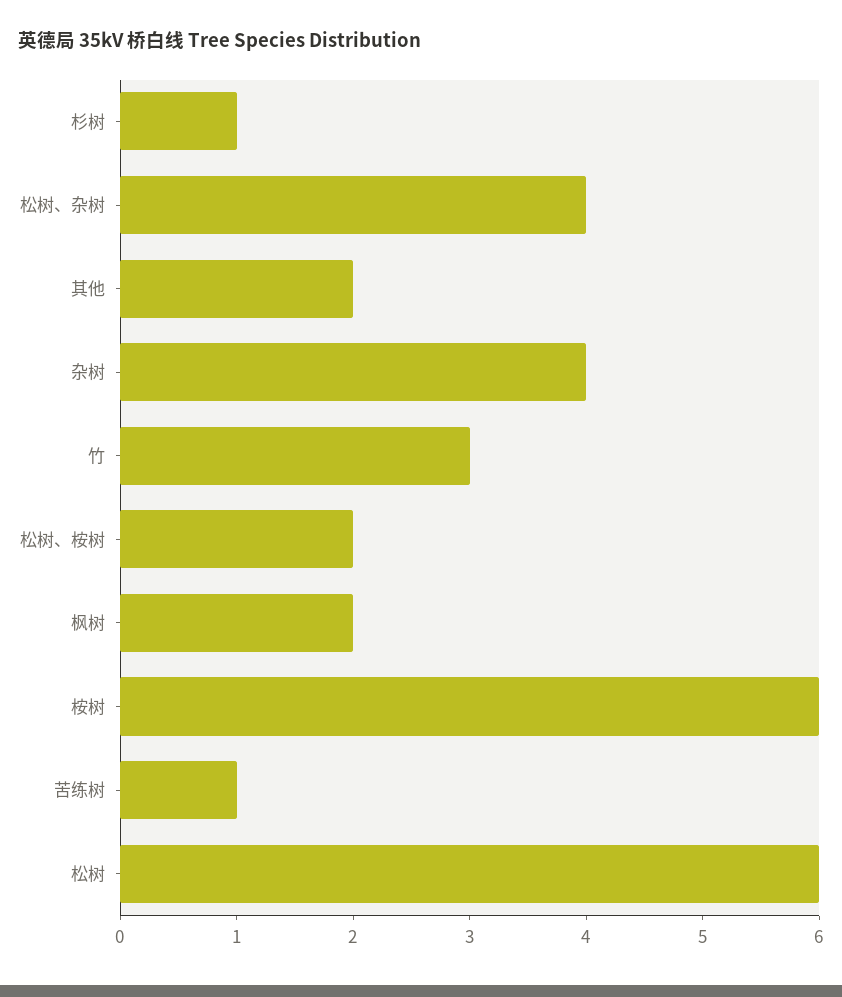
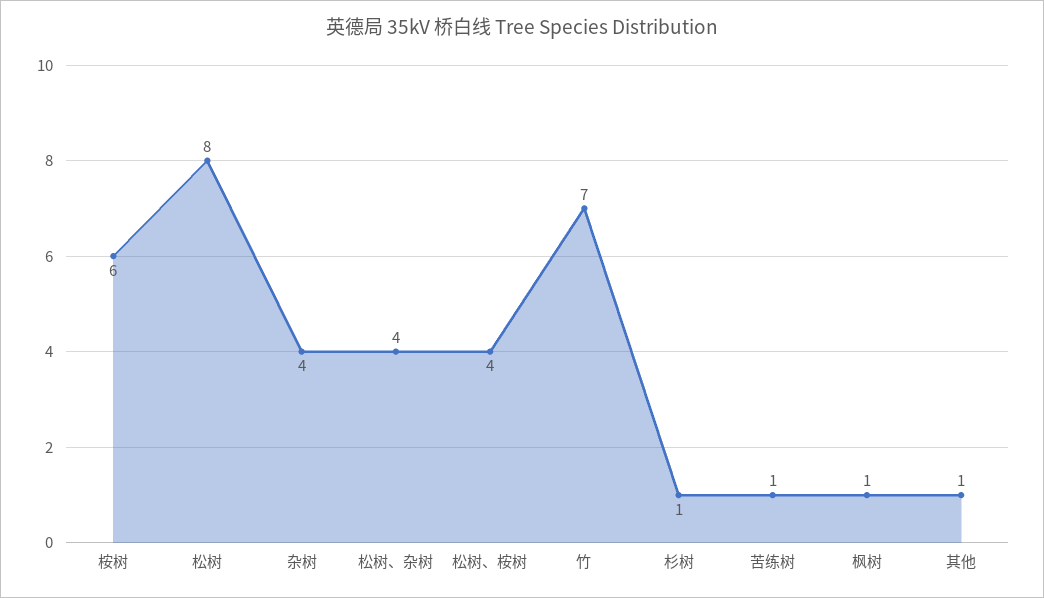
  {
    "杉树": 1,
    "松树、杂树": 4,
-   "其他": 2,
+   "其他": 1,
    "杂树": 4,
-   "竹": 3,
+   "竹": 7,
-   "松树、桉树": 2,
+   "松树、桉树": 4,
-   "枫树": 2,
+   "枫树": 1,
    "桉树": 6,
    "苦练树": 1,
-   "松树": 6
+   "松树": 8
  }

